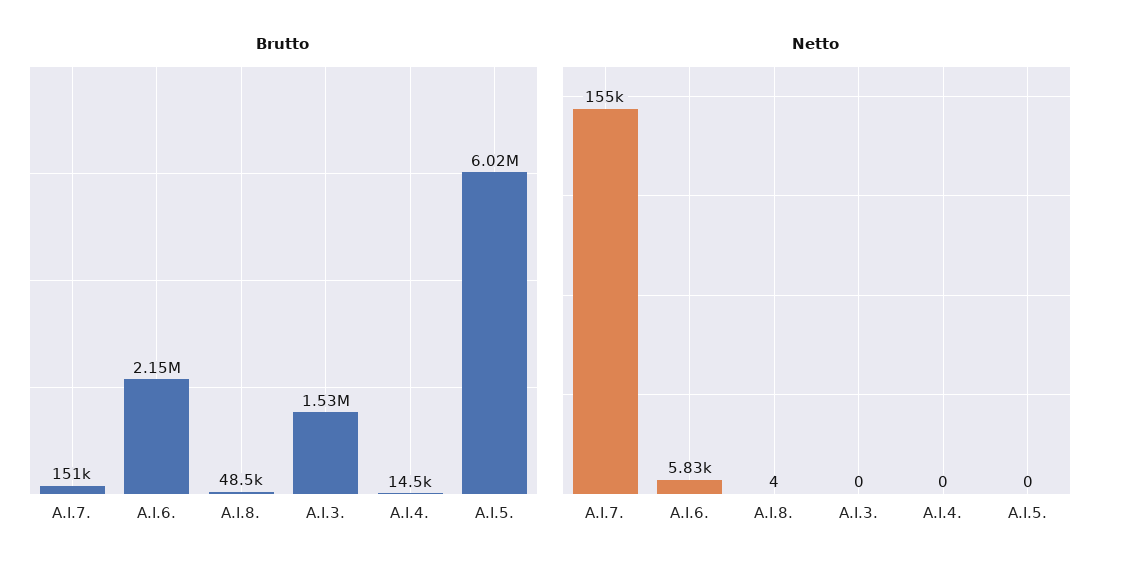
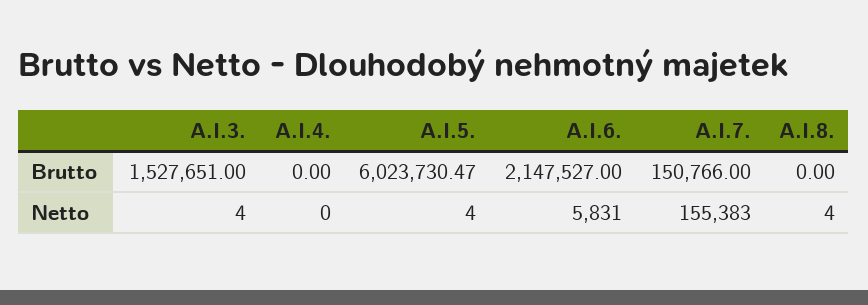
  {
    "Brutto": {
      "A.I.7.": 150766,
      "A.I.6.": 2147527,
-     "A.I.8.": 48500,
+     "A.I.8.": 0,
      "A.I.3.": 1527651,
-     "A.I.4.": 14500,
+     "A.I.4.": 0,
      "A.I.5.": 6023730.47
    },
    "Netto": {
      "A.I.7.": 155383,
      "A.I.6.": 5831,
      "A.I.8.": 4,
-     "A.I.3.": 0,
+     "A.I.3.": 4,
      "A.I.4.": 0,
-     "A.I.5.": 0
+     "A.I.5.": 4
    }
  }

